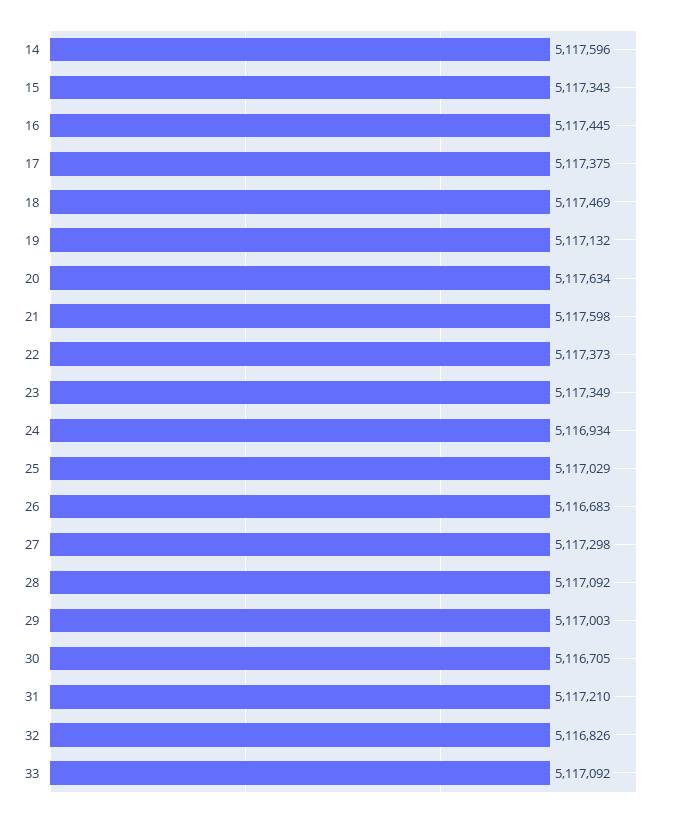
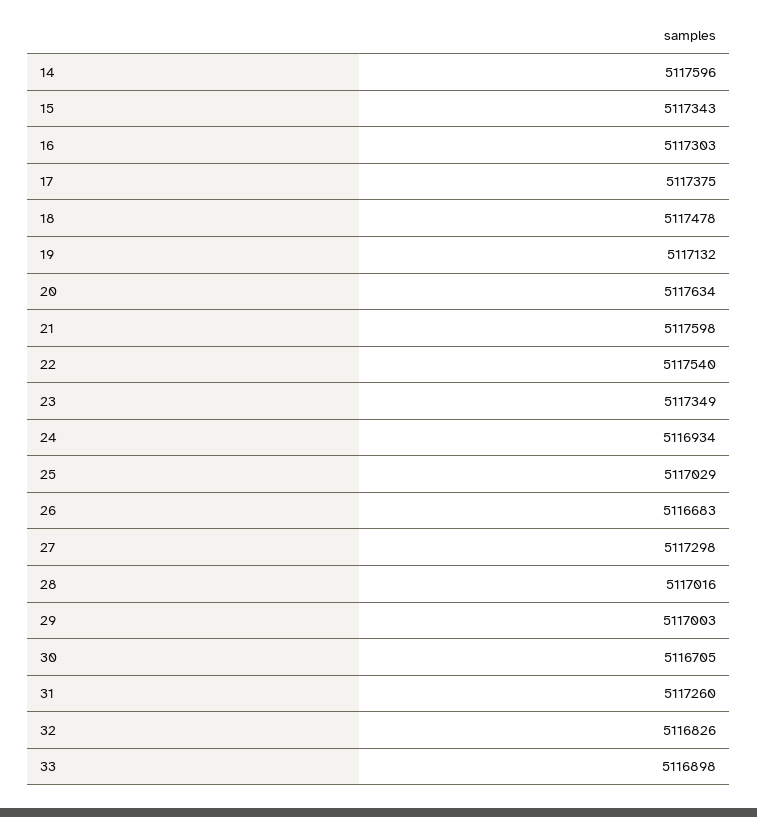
  {
    "14": 5117596,
    "15": 5117343,
-   "16": 5117445,
+   "16": 5117303,
    "17": 5117375,
-   "18": 5117469,
+   "18": 5117478,
    "19": 5117132,
    "20": 5117634,
    "21": 5117598,
-   "22": 5117373,
+   "22": 5117540,
    "23": 5117349,
    "24": 5116934,
    "25": 5117029,
    "26": 5116683,
    "27": 5117298,
-   "28": 5117092,
+   "28": 5117016,
    "29": 5117003,
    "30": 5116705,
-   "31": 5117210,
+   "31": 5117260,
    "32": 5116826,
-   "33": 5117092
+   "33": 5116898
  }

